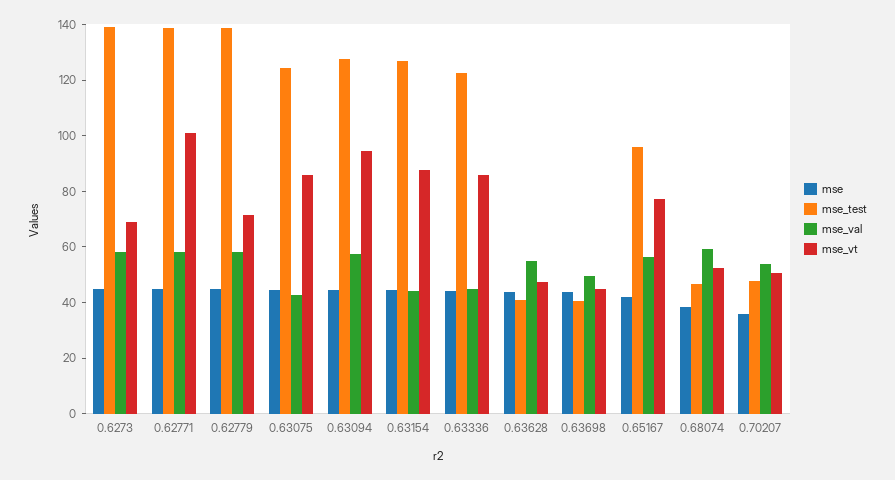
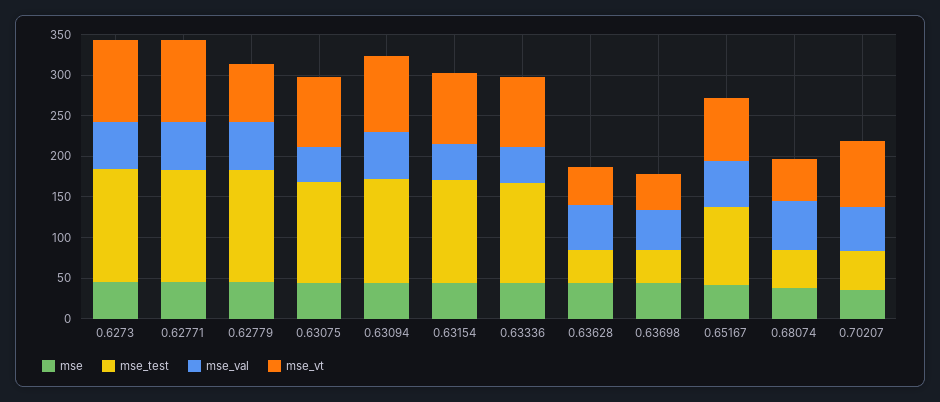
  {
    "mse": {
      "0.6273": 45,
      "0.62771": 45,
      "0.62779": 45,
      "0.63075": 45,
      "0.63094": 45,
      "0.63154": 45,
      "0.63336": 45,
      "0.63628": 45,
      "0.63698": 45,
      "0.65167": 40,
      "0.68074": 40,
      "0.70207": 35
    },
    "mse_test": {
      "0.6273": 140,
      "0.62771": 140,
      "0.62779": 140,
      "0.63075": 125,
      "0.63094": 125,
      "0.63154": 125,
      "0.63336": 125,
      "0.63628": 40,
      "0.63698": 40,
      "0.65167": 95,
      "0.68074": 45,
      "0.70207": 50
    },
    "mse_val": {
      "0.6273": 60,
      "0.62771": 60,
      "0.62779": 60,
      "0.63075": 45,
      "0.63094": 55,
      "0.63154": 45,
      "0.63336": 45,
      "0.63628": 55,
      "0.63698": 50,
      "0.65167": 55,
      "0.68074": 60,
      "0.70207": 55
    },
    "mse_vt": {
-     "0.6273": 70,
+     "0.6273": 100,
      "0.62771": 100,
      "0.62779": 70,
      "0.63075": 85,
      "0.63094": 95,
      "0.63154": 90,
      "0.63336": 85,
      "0.63628": 45,
      "0.63698": 45,
      "0.65167": 75,
      "0.68074": 55,
-     "0.70207": 50
+     "0.70207": 80
    }
  }

